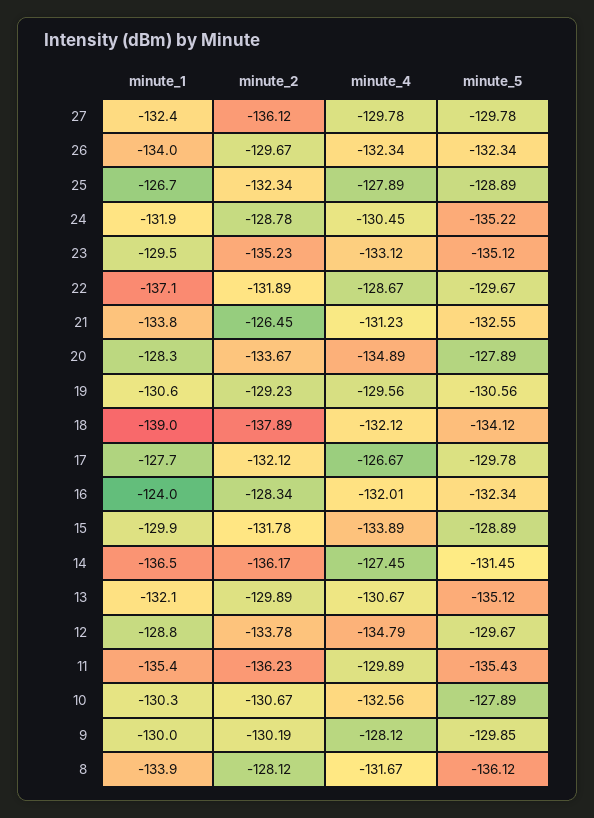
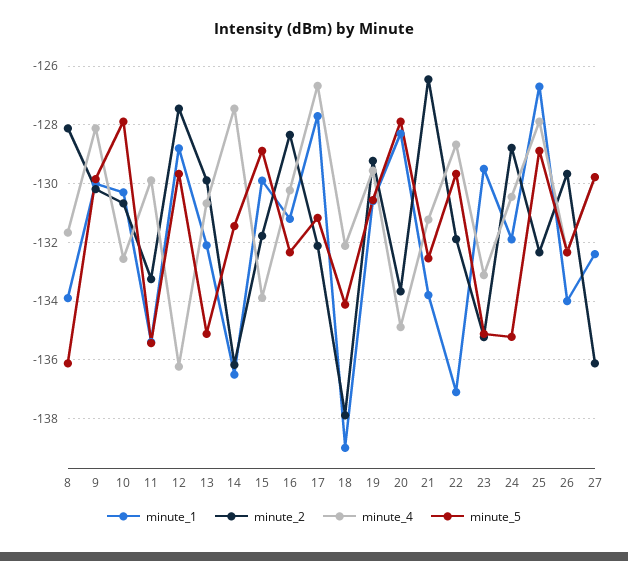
  {
    "minute_1": {
      "27": -132.4,
      "26": -134,
      "25": -126.7,
      "24": -131.9,
      "23": -129.5,
      "22": -137.1,
      "21": -133.8,
      "20": -128.3,
      "19": -130.6,
      "18": -139,
      "17": -127.7,
-     "16": -124,
+     "16": -131.25,
      "15": -129.9,
      "14": -136.5,
      "13": -132.1,
      "12": -128.8,
      "11": -135.4,
      "10": -130.3,
      "9": -130,
      "8": -133.9
    },
    "minute_2": {
      "27": -136.12,
      "26": -129.67,
      "25": -132.34,
      "24": -128.78,
      "23": -135.23,
      "22": -131.89,
      "21": -126.45,
      "20": -133.67,
      "19": -129.23,
      "18": -137.89,
      "17": -132.12,
      "16": -128.34,
      "15": -131.78,
      "14": -136.17,
      "13": -129.89,
-     "12": -133.78,
+     "12": -127.5,
-     "11": -136.23,
+     "11": -133.25,
      "10": -130.67,
      "9": -130.19,
      "8": -128.12
    },
    "minute_4": {
      "27": -129.78,
      "26": -132.34,
      "25": -127.89,
      "24": -130.45,
      "23": -133.12,
      "22": -128.67,
      "21": -131.23,
      "20": -134.89,
      "19": -129.56,
      "18": -132.12,
      "17": -126.67,
-     "16": -132.01,
+     "16": -130.25,
      "15": -133.89,
      "14": -127.45,
      "13": -130.67,
-     "12": -134.79,
+     "12": -136.25,
      "11": -129.89,
      "10": -132.56,
      "9": -128.12,
      "8": -131.67
    },
    "minute_5": {
      "27": -129.78,
      "26": -132.34,
      "25": -128.89,
      "24": -135.22,
      "23": -135.12,
      "22": -129.67,
      "21": -132.55,
      "20": -127.89,
      "19": -130.56,
      "18": -134.12,
-     "17": -129.78,
+     "17": -131.25,
      "16": -132.34,
      "15": -128.89,
      "14": -131.45,
      "13": -135.12,
      "12": -129.67,
      "11": -135.43,
      "10": -127.89,
      "9": -129.85,
      "8": -136.12
    }
  }

